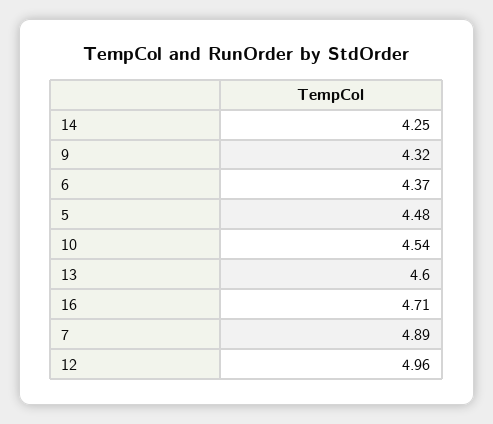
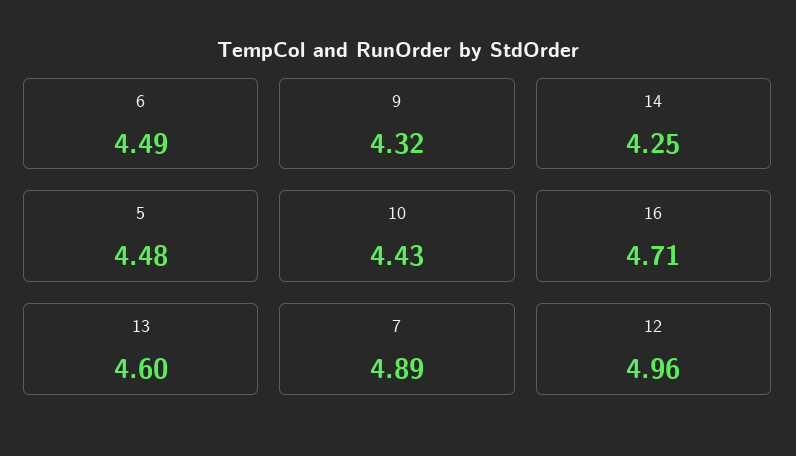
  {
    "14": 4.25,
    "9": 4.32,
-   "6": 4.37,
+   "6": 4.49,
    "5": 4.48,
-   "10": 4.54,
+   "10": 4.43,
    "13": 4.6,
    "16": 4.71,
    "7": 4.89,
    "12": 4.96
  }

